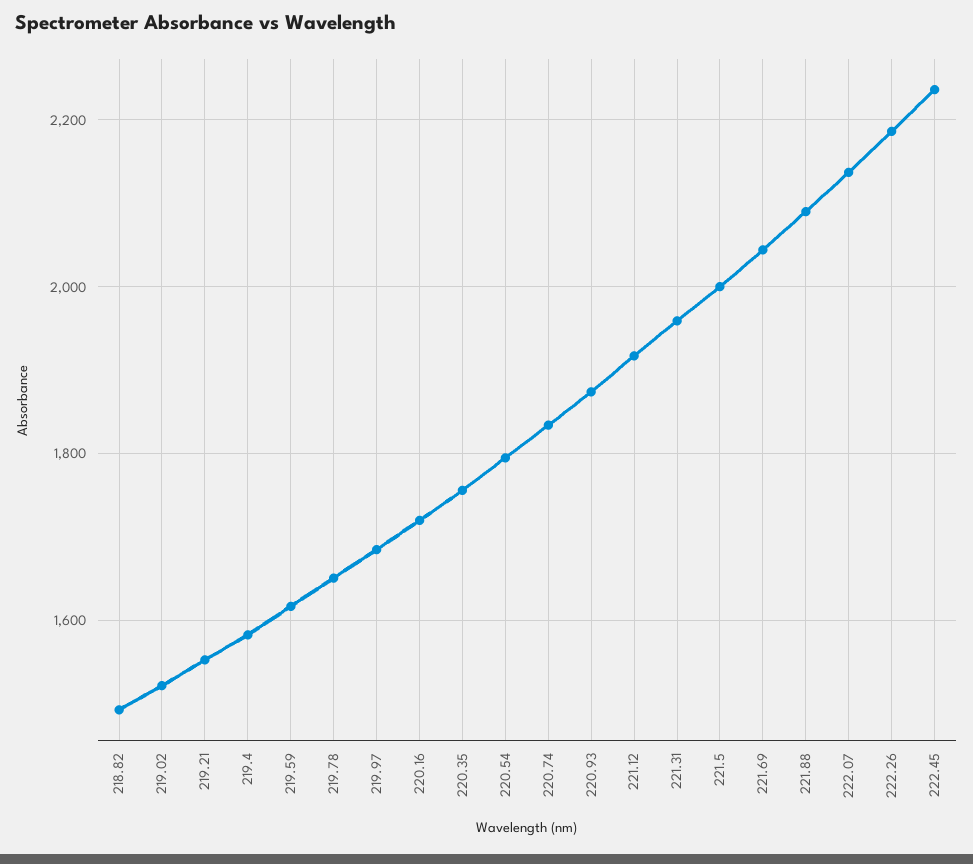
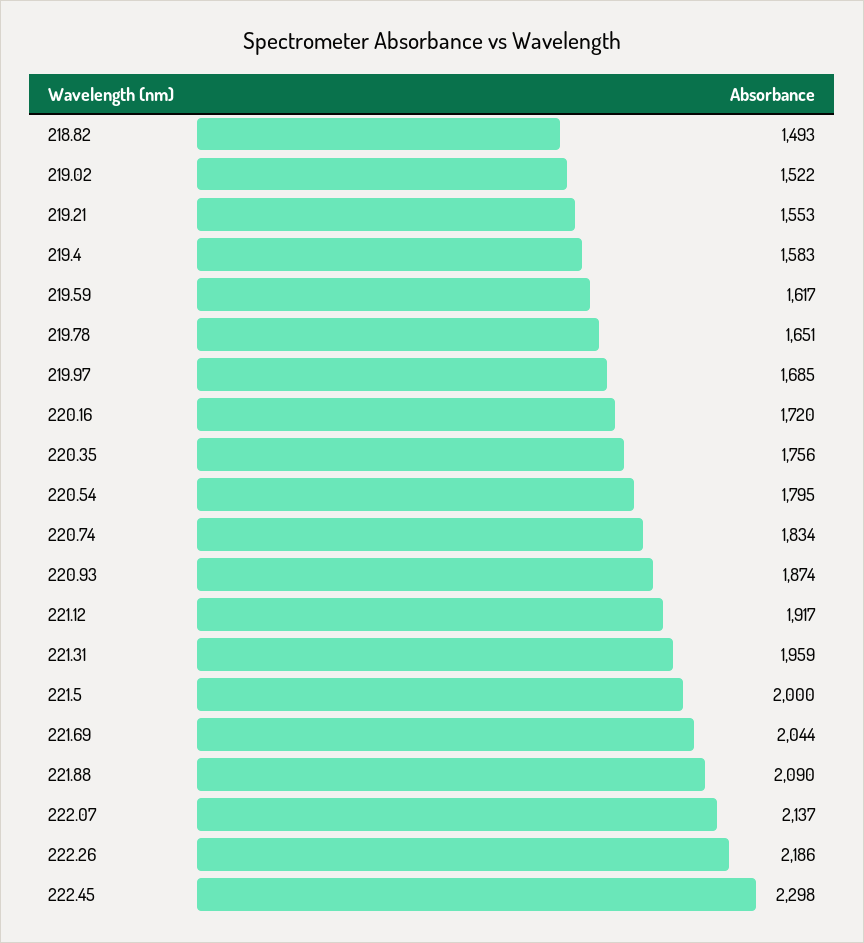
  {
    "218.82": 1493,
    "219.02": 1522,
    "219.21": 1553,
    "219.4": 1583,
    "219.59": 1617,
    "219.78": 1651,
    "219.97": 1685,
    "220.16": 1720,
    "220.35": 1756,
    "220.54": 1795,
    "220.74": 1834,
    "220.93": 1874,
    "221.12": 1917,
    "221.31": 1959,
    "221.5": 2000,
    "221.69": 2044,
    "221.88": 2090,
    "222.07": 2137,
    "222.26": 2186,
-   "222.45": 2240
+   "222.45": 2298
  }

